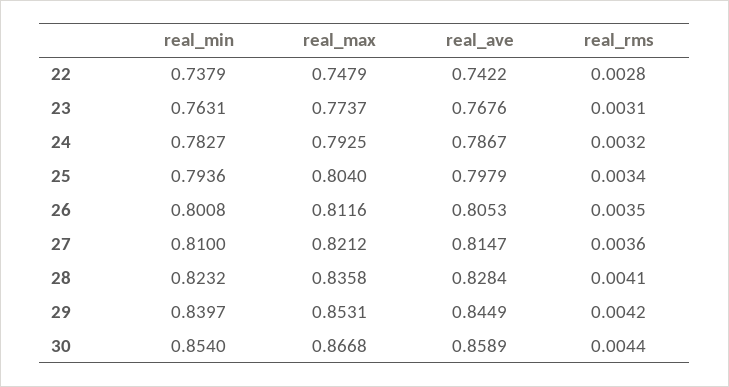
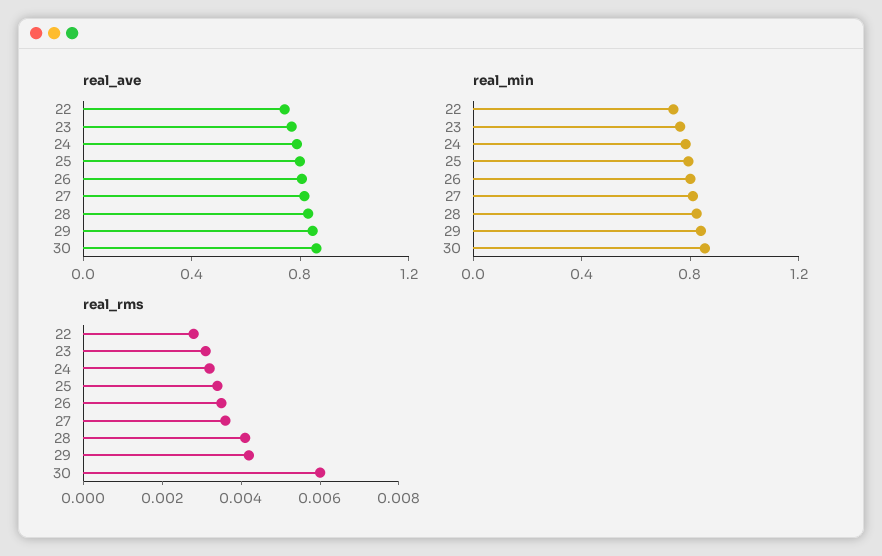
  {
    "real_min": {
      "22": 0.7379,
      "23": 0.7631,
      "24": 0.7827,
      "25": 0.7936,
      "26": 0.8008,
      "27": 0.81,
      "28": 0.8232,
      "29": 0.8397,
      "30": 0.854
    },
-   "real_max": {
-     "22": 0.7479,
-     "23": 0.7737,
-     "24": 0.7925,
-     "25": 0.804,
-     "26": 0.8116,
-     "27": 0.8212,
-     "28": 0.8358,
-     "29": 0.8531,
-     "30": 0.8668
-   },
    "real_ave": {
      "22": 0.7422,
      "23": 0.7676,
      "24": 0.7867,
      "25": 0.7979,
      "26": 0.8053,
      "27": 0.8147,
      "28": 0.8284,
      "29": 0.8449,
      "30": 0.8589
    },
    "real_rms": {
      "22": 0.0028,
      "23": 0.0031,
      "24": 0.0032,
      "25": 0.0034,
      "26": 0.0035,
      "27": 0.0036,
      "28": 0.0041,
      "29": 0.0042,
-     "30": 0.0044
+     "30": 0.006
    }
  }

